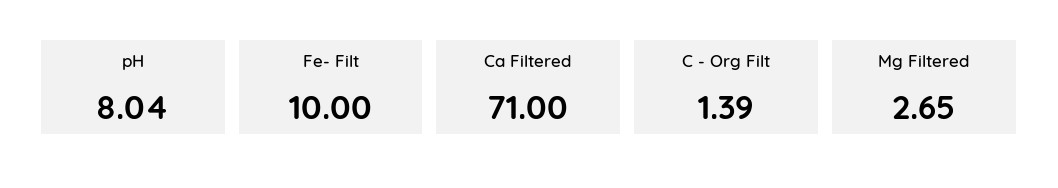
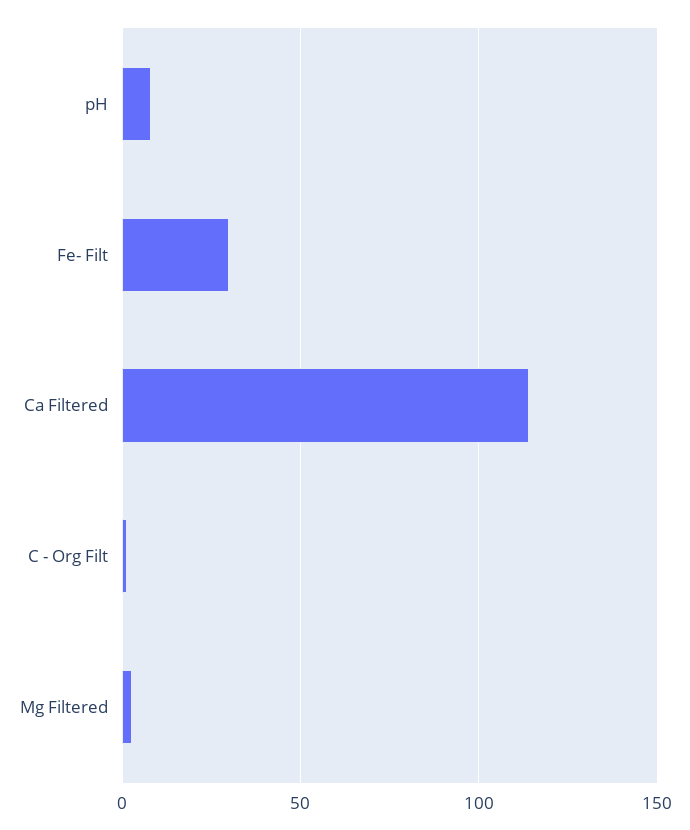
  {
    "pH": 8.04,
-   "Fe- Filt": 10,
+   "Fe- Filt": 30,
-   "Ca Filtered": 71,
+   "Ca Filtered": 115,
    "C - Org Filt": 1.39,
    "Mg Filtered": 2.65
  }

